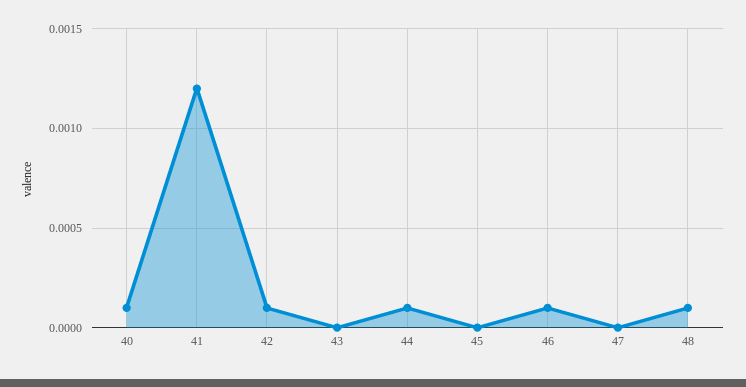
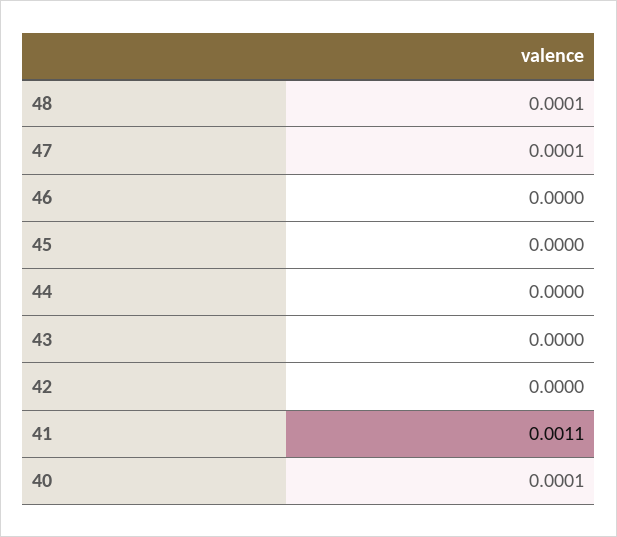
  {
    "40": 0.0001,
-   "41": 0.0012,
+   "41": 0.0011,
-   "42": 0.0001,
+   "42": 0,
    "43": 0,
-   "44": 0.0001,
+   "44": 0,
    "45": 0,
-   "46": 0.0001,
+   "46": 0,
-   "47": 0,
+   "47": 0.0001,
    "48": 0.0001
  }

